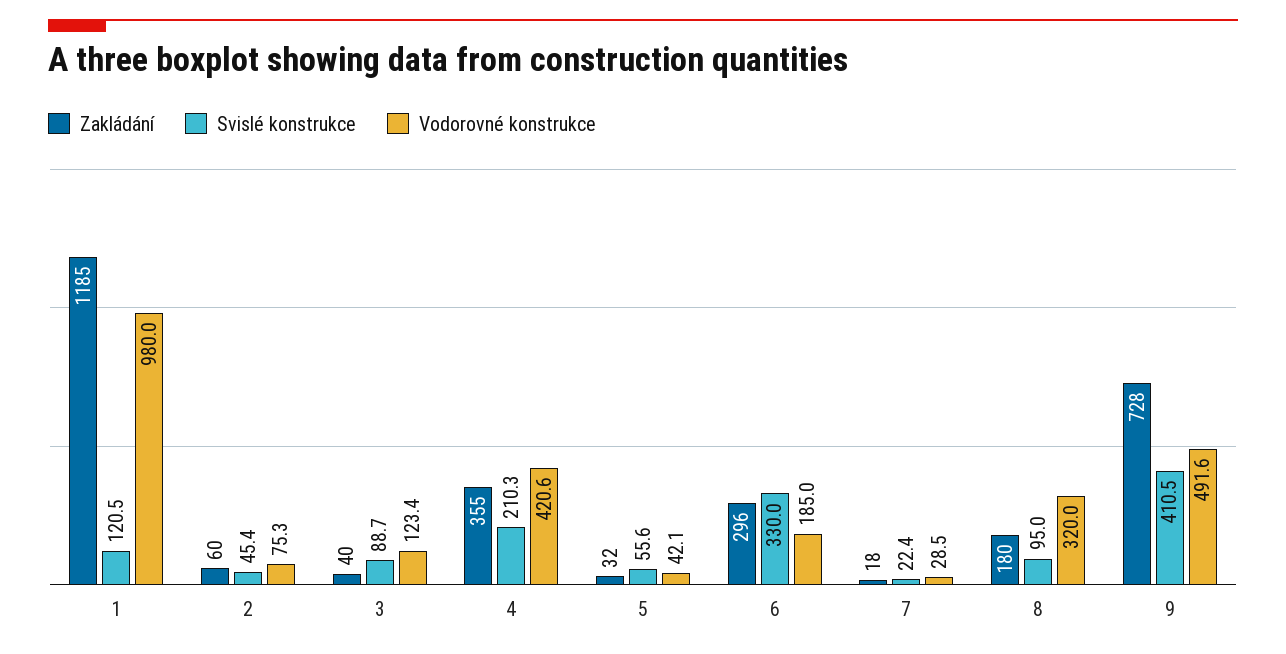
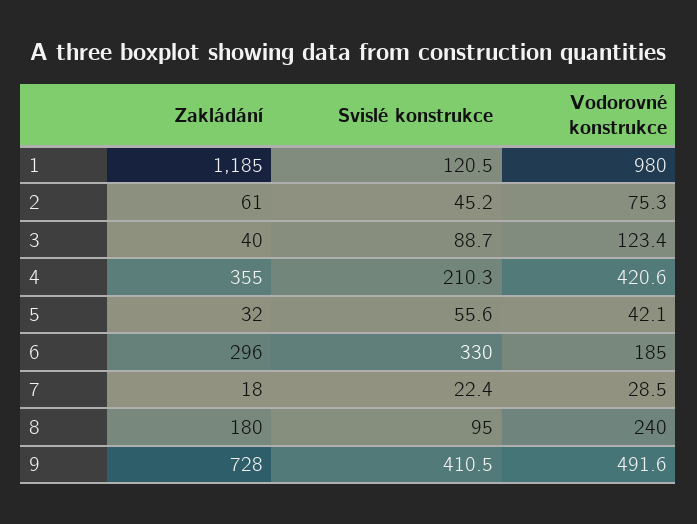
  {
    "Zakládání": {
      "1": 1185,
-     "2": 60,
+     "2": 61,
      "3": 40,
      "4": 355,
      "5": 32,
      "6": 296,
      "7": 18,
      "8": 180,
      "9": 728
    },
    "Svislé konstrukce": {
      "1": 120.5,
-     "2": 45.4,
+     "2": 45.2,
      "3": 88.7,
      "4": 210.3,
      "5": 55.6,
      "6": 330,
      "7": 22.4,
      "8": 95,
      "9": 410.5
    },
    "Vodorovné konstrukce": {
      "1": 980,
      "2": 75.3,
      "3": 123.4,
      "4": 420.6,
      "5": 42.1,
      "6": 185,
      "7": 28.5,
-     "8": 320,
+     "8": 240,
      "9": 491.6
    }
  }

